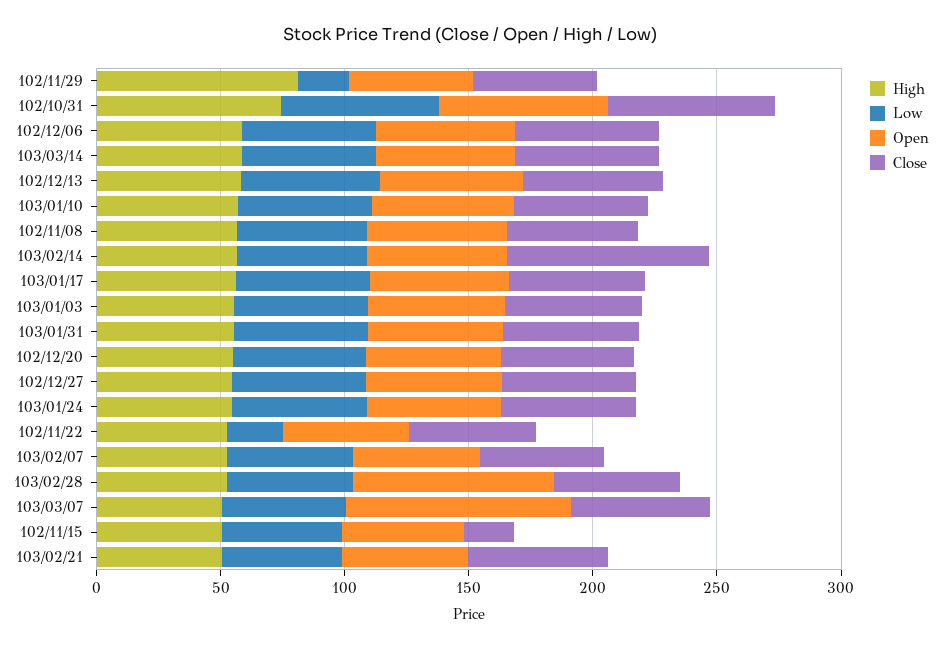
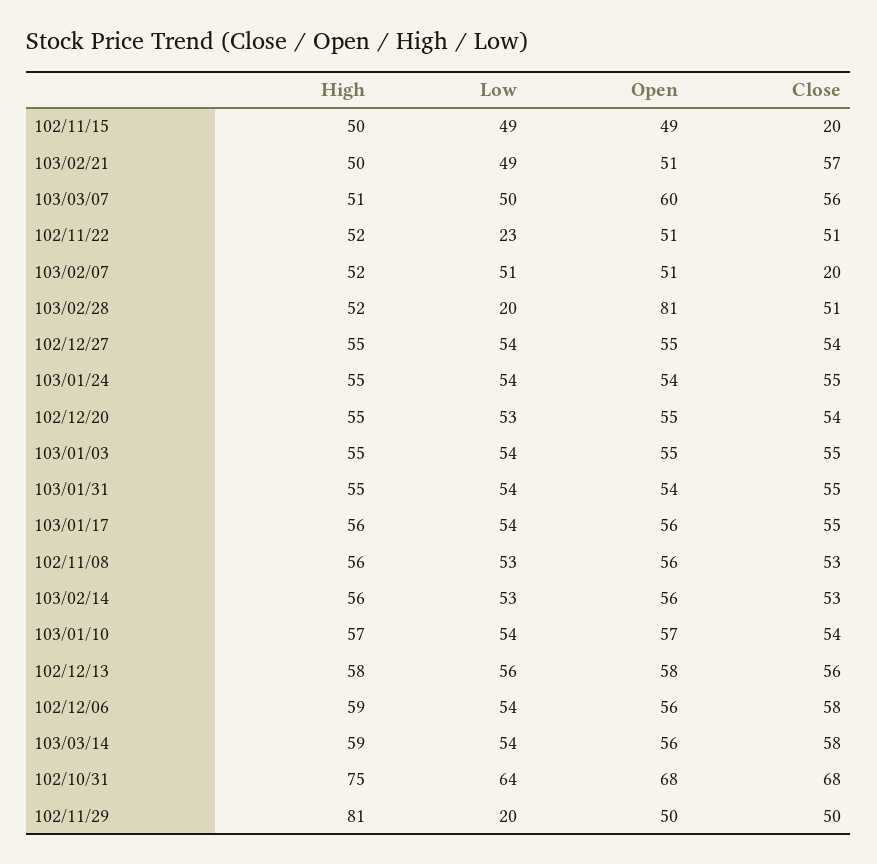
  {
    "High": {
      "102/11/29": 81,
      "102/10/31": 75,
      "102/12/06": 59,
      "103/03/14": 59,
      "102/12/13": 58,
      "103/01/10": 57,
      "102/11/08": 56,
      "103/02/14": 56,
      "103/01/17": 56,
      "103/01/03": 55,
      "103/01/31": 55,
      "102/12/20": 55,
      "102/12/27": 55,
      "103/01/24": 55,
      "102/11/22": 52,
      "103/02/07": 52,
      "103/02/28": 52,
      "103/03/07": 51,
      "102/11/15": 50,
      "103/02/21": 50
    },
    "Low": {
      "102/11/29": 20,
      "102/10/31": 64,
      "102/12/06": 54,
      "103/03/14": 54,
      "102/12/13": 56,
      "103/01/10": 54,
      "102/11/08": 53,
      "103/02/14": 53,
      "103/01/17": 54,
      "103/01/03": 54,
      "103/01/31": 54,
      "102/12/20": 53,
      "102/12/27": 54,
      "103/01/24": 54,
      "102/11/22": 23,
      "103/02/07": 51,
-     "103/02/28": 50,
+     "103/02/28": 20,
      "103/03/07": 50,
      "102/11/15": 49,
      "103/02/21": 49
    },
    "Open": {
      "102/11/29": 50,
      "102/10/31": 68,
      "102/12/06": 56,
      "103/03/14": 56,
      "102/12/13": 58,
      "103/01/10": 57,
      "102/11/08": 56,
      "103/02/14": 56,
      "103/01/17": 56,
      "103/01/03": 55,
      "103/01/31": 54,
      "102/12/20": 55,
      "102/12/27": 55,
      "103/01/24": 54,
      "102/11/22": 51,
      "103/02/07": 51,
      "103/02/28": 81,
-     "103/03/07": 90,
+     "103/03/07": 60,
      "102/11/15": 49,
      "103/02/21": 51
    },
    "Close": {
      "102/11/29": 50,
      "102/10/31": 68,
      "102/12/06": 58,
      "103/03/14": 58,
      "102/12/13": 56,
      "103/01/10": 54,
      "102/11/08": 53,
-     "103/02/14": 80,
+     "103/02/14": 53,
      "103/01/17": 55,
      "103/01/03": 55,
      "103/01/31": 55,
      "102/12/20": 54,
      "102/12/27": 54,
      "103/01/24": 55,
      "102/11/22": 51,
-     "103/02/07": 50,
+     "103/02/07": 20,
      "103/02/28": 51,
      "103/03/07": 56,
      "102/11/15": 20,
      "103/02/21": 57
    }
  }

